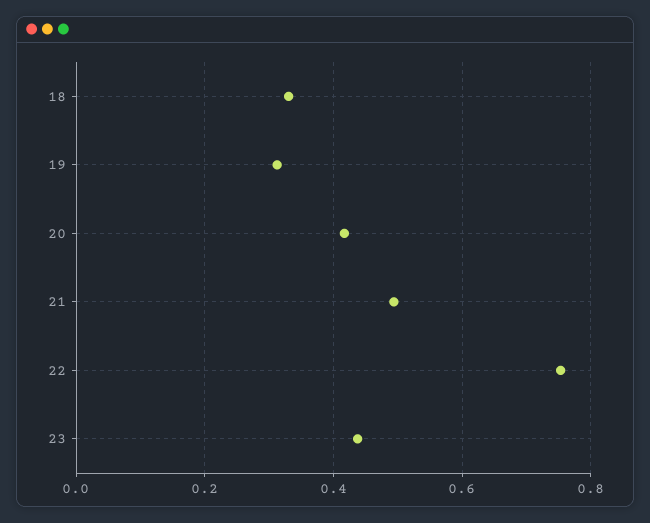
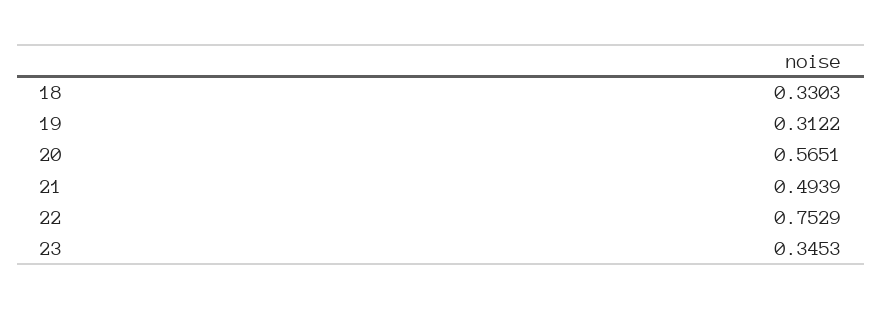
  {
    "18": 0.3303,
    "19": 0.3122,
-   "20": 0.42,
+   "20": 0.5651,
    "21": 0.4939,
    "22": 0.7529,
-   "23": 0.44
+   "23": 0.3453
  }

